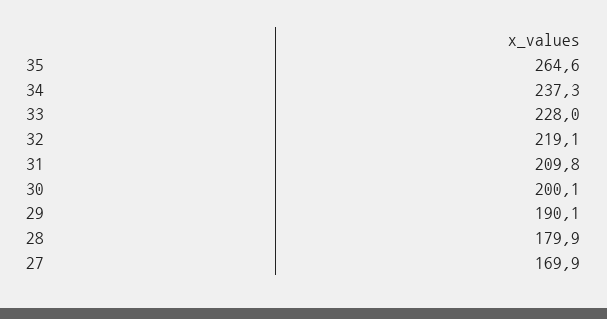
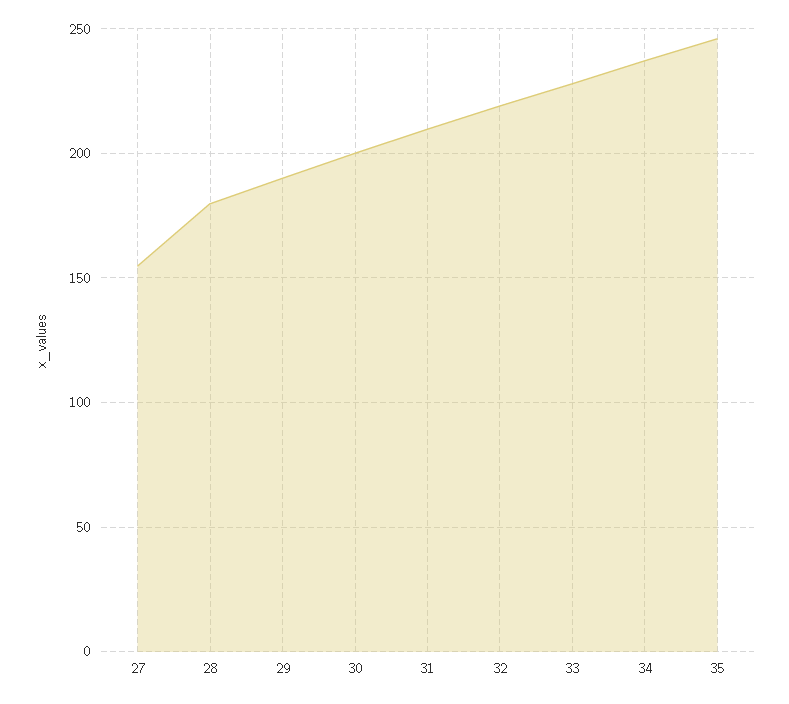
  {
-   "35": 264.6,
+   "35": 245,
    "34": 237.3,
    "33": 228,
    "32": 219.1,
    "31": 209.8,
    "30": 200.1,
    "29": 190.1,
    "28": 179.9,
-   "27": 169.9
+   "27": 155
  }

